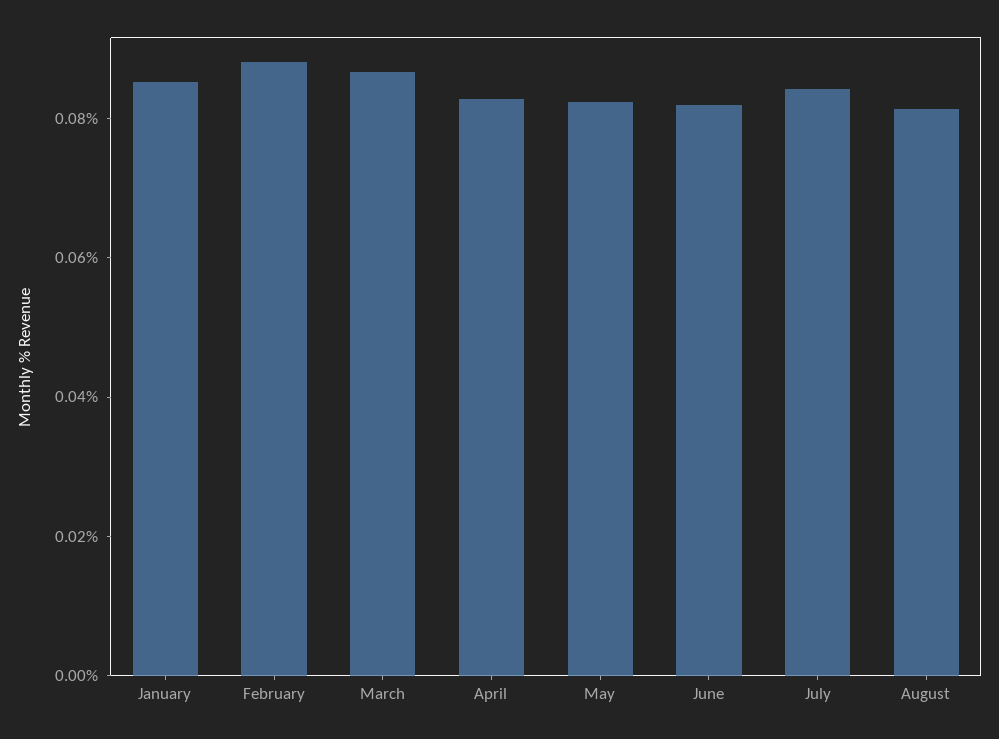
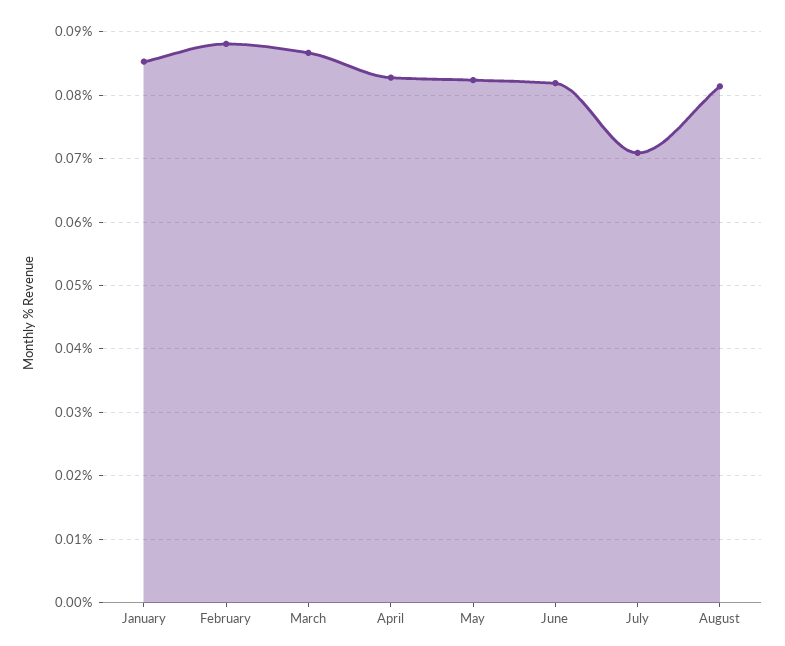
  {
    "January": 0.085,
    "February": 0.088,
    "March": 0.087,
    "April": 0.083,
    "May": 0.082,
    "June": 0.082,
-   "July": 0.085,
+   "July": 0.071,
    "August": 0.081
  }

